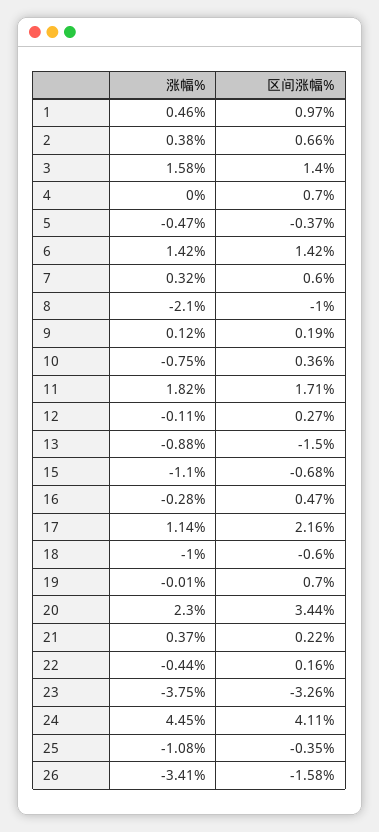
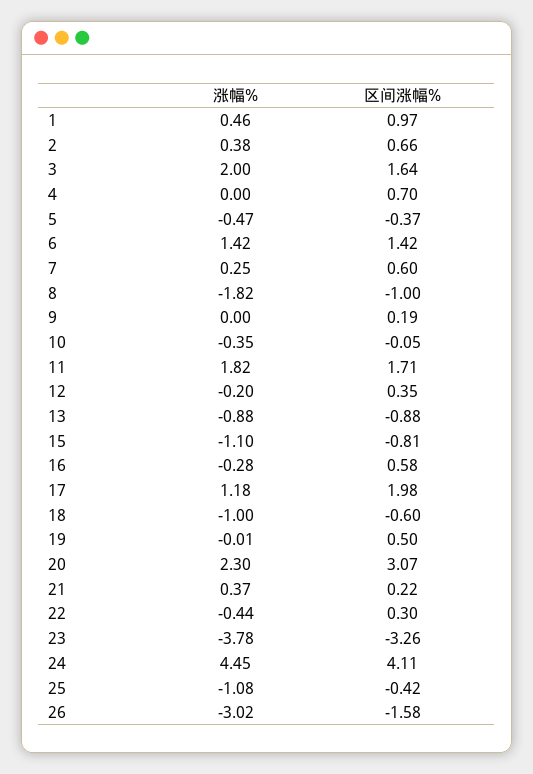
  {
    "涨幅%": {
      "1": 0.46,
      "2": 0.38,
-     "3": 1.58,
+     "3": 2,
      "4": 0,
      "5": -0.47,
      "6": 1.42,
-     "7": 0.32,
+     "7": 0.25,
-     "8": -2.1,
+     "8": -1.82,
-     "9": 0.12,
+     "9": 0,
-     "10": -0.75,
+     "10": -0.35,
      "11": 1.82,
-     "12": -0.11,
+     "12": -0.2,
      "13": -0.88,
      "15": -1.1,
      "16": -0.28,
-     "17": 1.14,
+     "17": 1.18,
      "18": -1,
      "19": -0.01,
      "20": 2.3,
      "21": 0.37,
      "22": -0.44,
-     "23": -3.75,
+     "23": -3.78,
      "24": 4.45,
      "25": -1.08,
-     "26": -3.41
+     "26": -3.02
    },
    "区间涨幅%": {
      "1": 0.97,
      "2": 0.66,
-     "3": 1.4,
+     "3": 1.64,
      "4": 0.7,
      "5": -0.37,
      "6": 1.42,
      "7": 0.6,
      "8": -1,
      "9": 0.19,
-     "10": 0.36,
+     "10": -0.05,
      "11": 1.71,
-     "12": 0.27,
+     "12": 0.35,
-     "13": -1.5,
+     "13": -0.88,
-     "15": -0.68,
+     "15": -0.81,
-     "16": 0.47,
+     "16": 0.58,
-     "17": 2.16,
+     "17": 1.98,
      "18": -0.6,
-     "19": 0.7,
+     "19": 0.5,
-     "20": 3.44,
+     "20": 3.07,
      "21": 0.22,
-     "22": 0.16,
+     "22": 0.3,
      "23": -3.26,
      "24": 4.11,
-     "25": -0.35,
+     "25": -0.42,
      "26": -1.58
    }
  }

